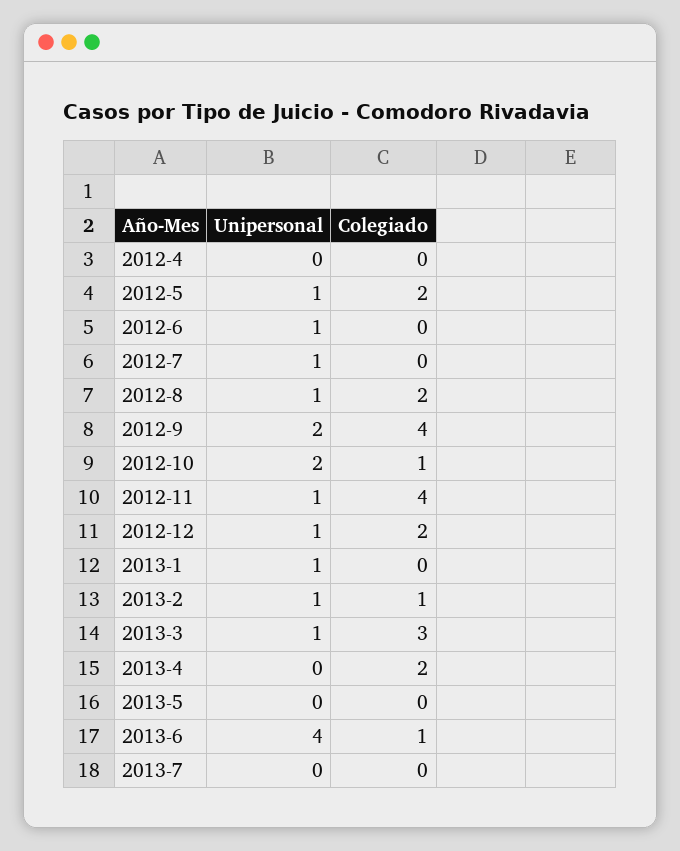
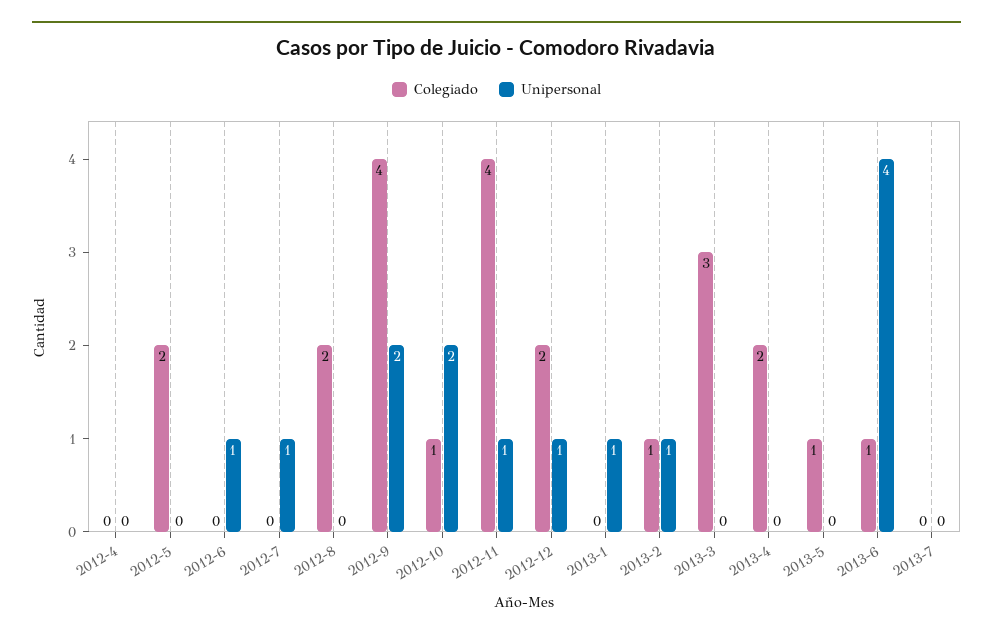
  {
    "Unipersonal": {
      "2012-4": 0,
-     "2012-5": 1,
+     "2012-5": 0,
      "2012-6": 1,
      "2012-7": 1,
-     "2012-8": 1,
+     "2012-8": 0,
      "2012-9": 2,
      "2012-10": 2,
      "2012-11": 1,
      "2012-12": 1,
      "2013-1": 1,
      "2013-2": 1,
-     "2013-3": 1,
+     "2013-3": 0,
      "2013-4": 0,
      "2013-5": 0,
      "2013-6": 4,
      "2013-7": 0
    },
    "Colegiado": {
      "2012-4": 0,
      "2012-5": 2,
      "2012-6": 0,
      "2012-7": 0,
      "2012-8": 2,
      "2012-9": 4,
      "2012-10": 1,
      "2012-11": 4,
      "2012-12": 2,
      "2013-1": 0,
      "2013-2": 1,
      "2013-3": 3,
      "2013-4": 2,
-     "2013-5": 0,
+     "2013-5": 1,
      "2013-6": 1,
      "2013-7": 0
    }
  }

